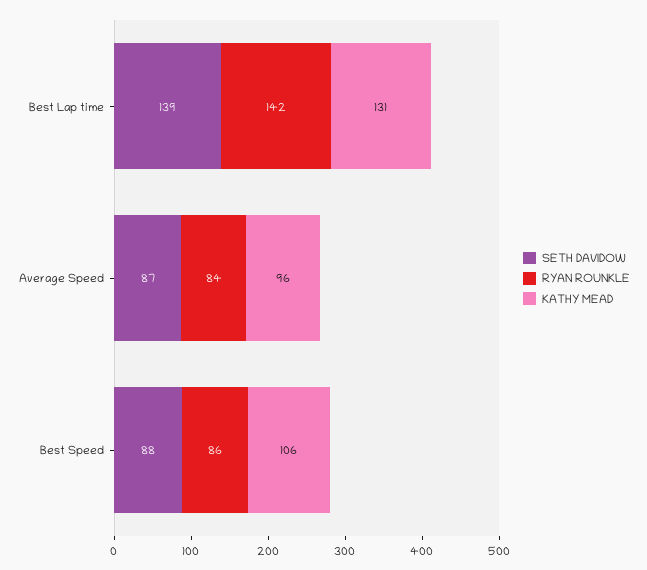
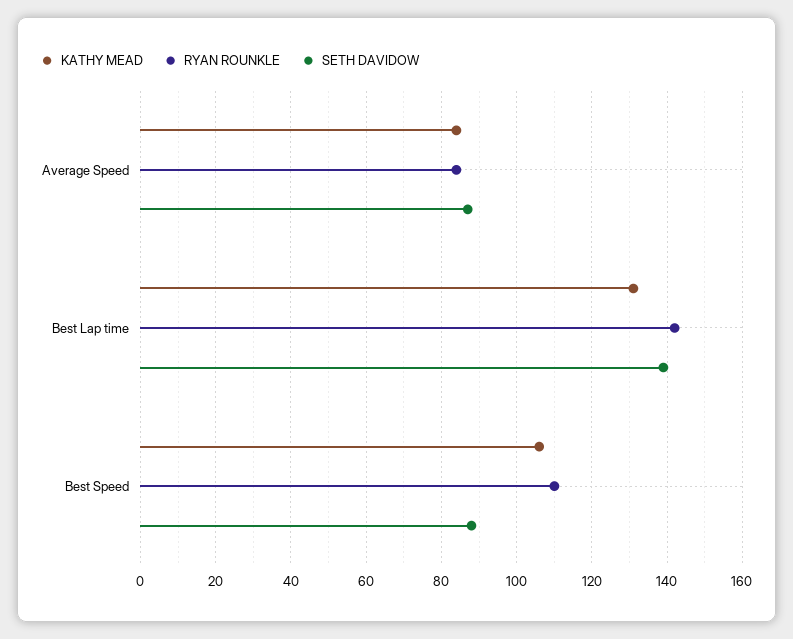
  {
    "SETH DAVIDOW": {
      "Best Lap time": 139,
      "Average Speed": 87,
      "Best Speed": 88
    },
    "RYAN ROUNKLE": {
      "Best Lap time": 142,
      "Average Speed": 84,
-     "Best Speed": 86
+     "Best Speed": 110
    },
    "KATHY MEAD": {
      "Best Lap time": 131,
-     "Average Speed": 96,
+     "Average Speed": 85,
      "Best Speed": 106
    }
  }

